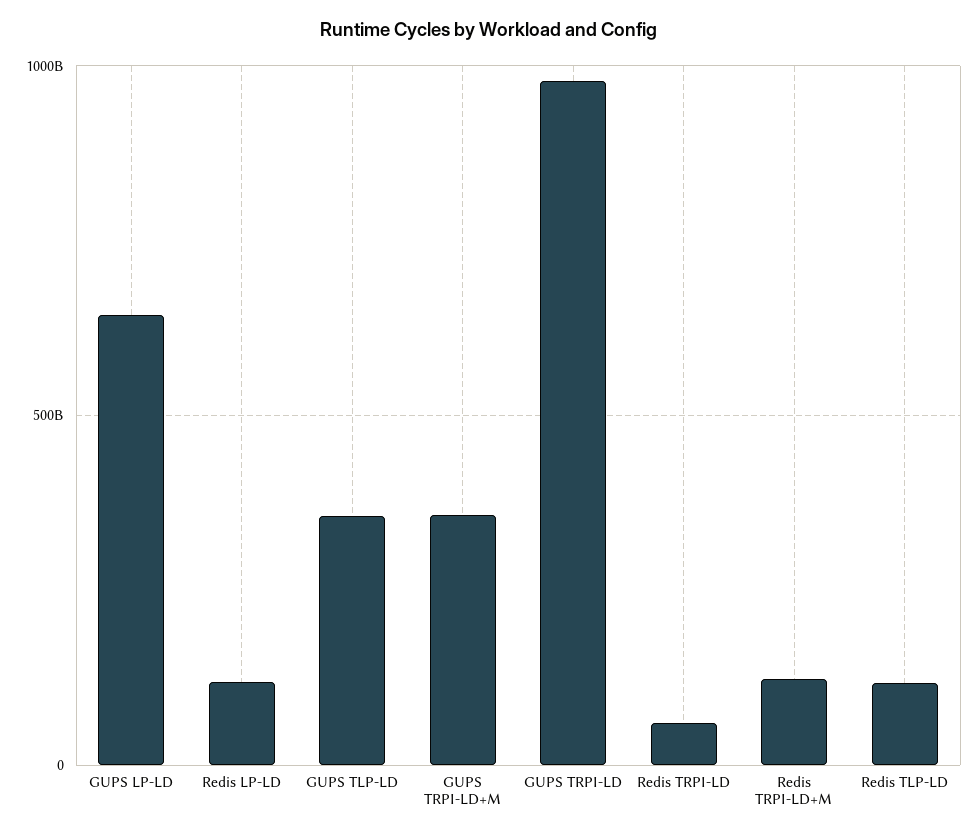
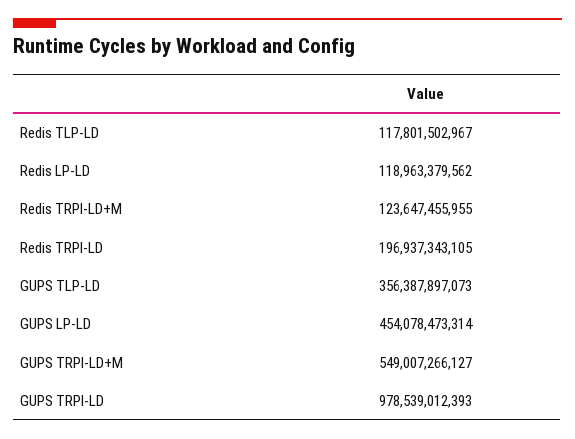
  {
-   "GUPS LP-LD": 650000000000,
+   "GUPS LP-LD": 454078473314,
    "Redis LP-LD": 118963379562,
    "GUPS TLP-LD": 356387897073,
-   "GUPS TRPI-LD+M": 350000000000,
+   "GUPS TRPI-LD+M": 549007266127,
    "GUPS TRPI-LD": 978539012393,
-   "Redis TRPI-LD": 50000000000,
+   "Redis TRPI-LD": 196937343105,
    "Redis TRPI-LD+M": 123647455955,
    "Redis TLP-LD": 117801502967
  }

